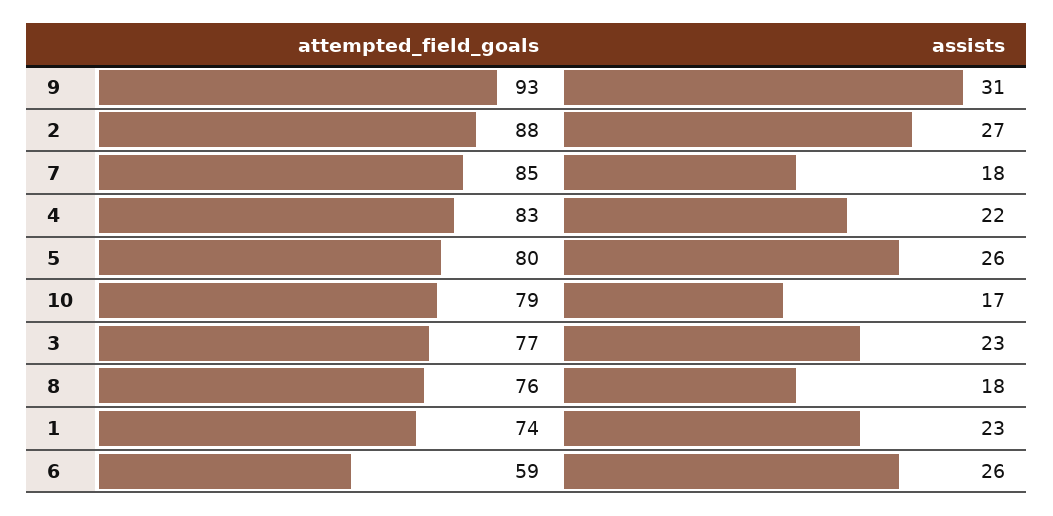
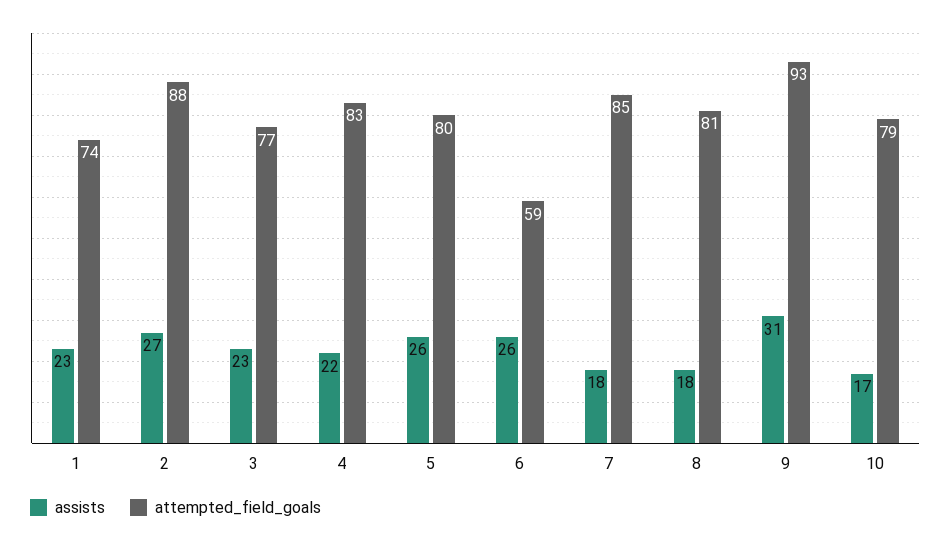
  {
    "attempted_field_goals": {
      "9": 93,
      "2": 88,
      "7": 85,
      "4": 83,
      "5": 80,
      "10": 79,
      "3": 77,
-     "8": 76,
+     "8": 81,
      "1": 74,
      "6": 59
    },
    "assists": {
      "9": 31,
      "2": 27,
      "7": 18,
      "4": 22,
      "5": 26,
      "10": 17,
      "3": 23,
      "8": 18,
      "1": 23,
      "6": 26
    }
  }

